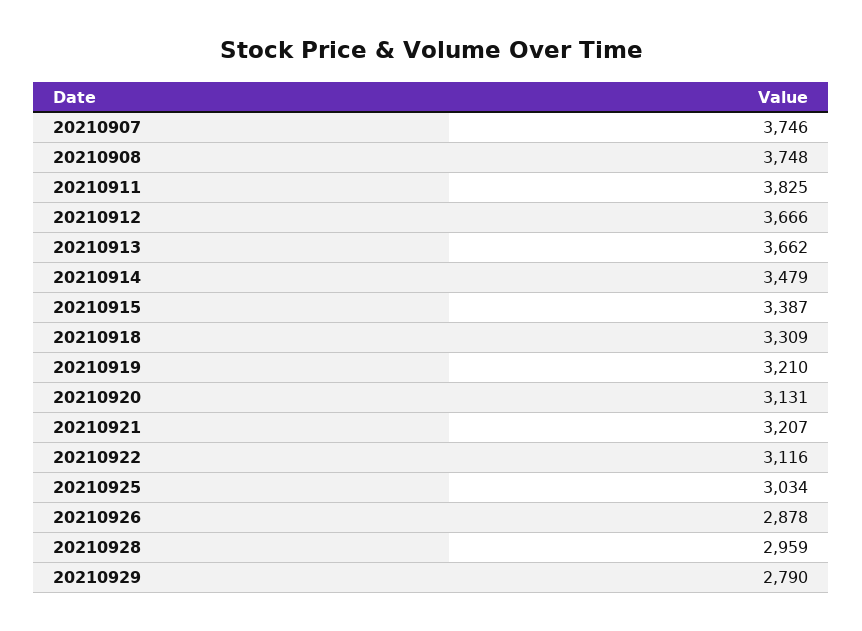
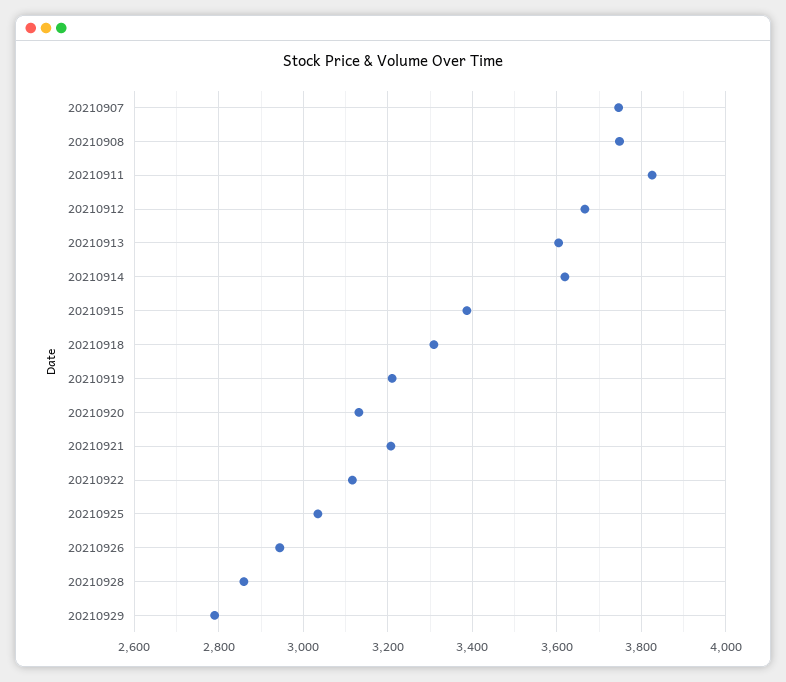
  {
    "20210907": 3746,
    "20210908": 3748,
    "20210911": 3825,
    "20210912": 3666,
-   "20210913": 3662,
+   "20210913": 3600,
-   "20210914": 3479,
+   "20210914": 3620,
    "20210915": 3387,
    "20210918": 3309,
    "20210919": 3210,
    "20210920": 3131,
    "20210921": 3207,
    "20210922": 3116,
    "20210925": 3034,
-   "20210926": 2878,
+   "20210926": 2940,
-   "20210928": 2959,
+   "20210928": 2860,
    "20210929": 2790
  }

